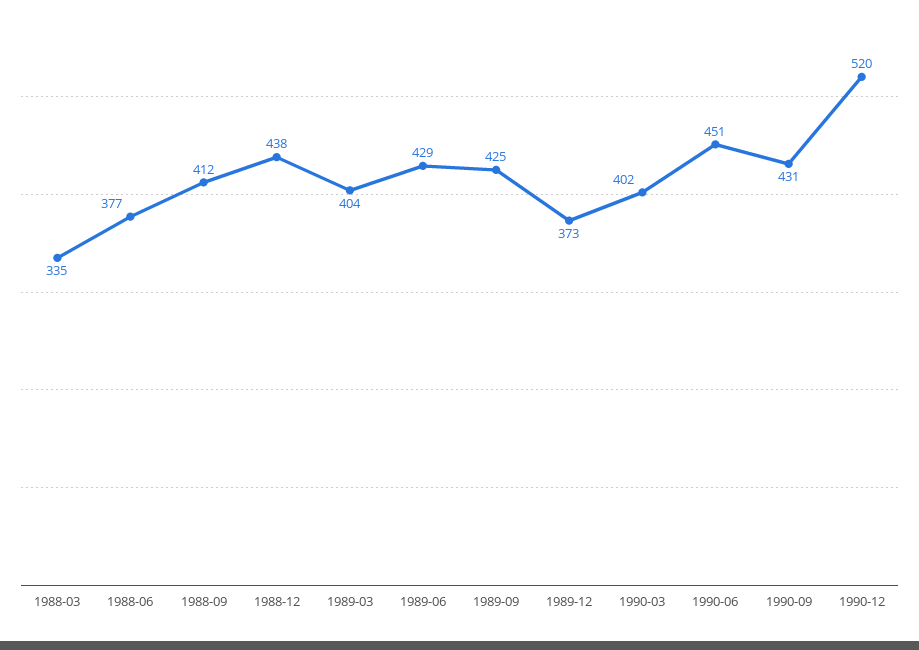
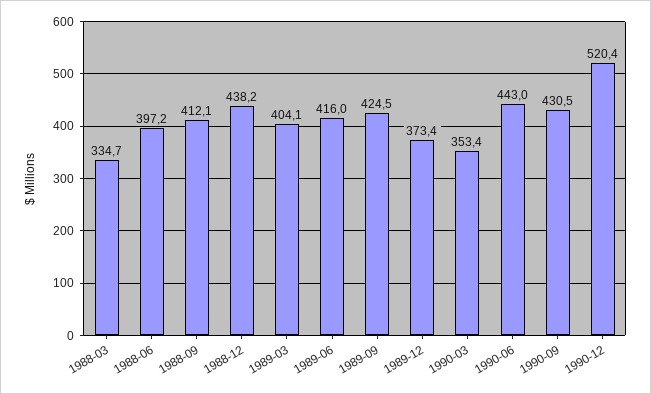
  {
    "1988-03": 334.7,
-   "1988-06": 377,
+   "1988-06": 397.2,
    "1988-09": 412.1,
    "1988-12": 438.2,
    "1989-03": 404.1,
-   "1989-06": 429,
+   "1989-06": 416,
    "1989-09": 424.5,
    "1989-12": 373.4,
-   "1990-03": 402,
+   "1990-03": 353.4,
-   "1990-06": 451,
+   "1990-06": 443,
    "1990-09": 430.5,
    "1990-12": 520.4
  }

